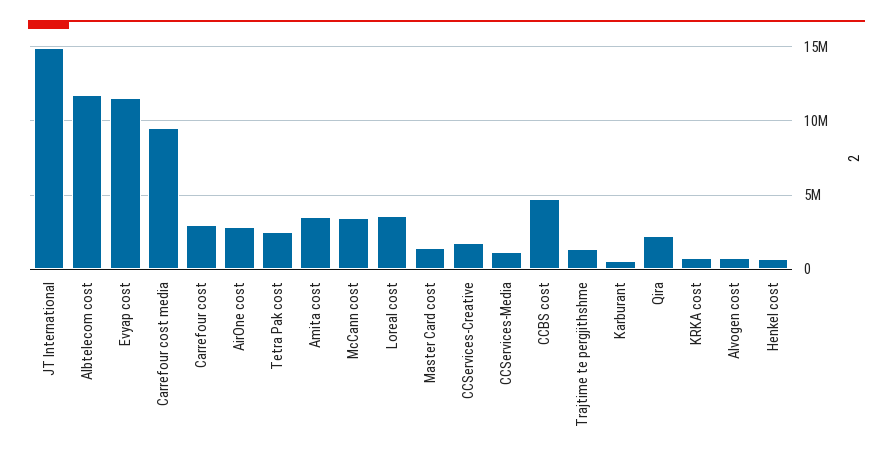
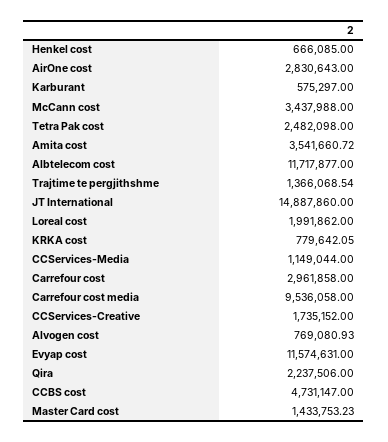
  {
    "JT International": 14887860,
    "Albtelecom cost": 11717877,
    "Evyap cost": 11574631,
    "Carrefour cost media": 9536058,
    "Carrefour cost": 2961858,
    "AirOne cost": 2830643,
    "Tetra Pak cost": 2482098,
    "Amita cost": 3541660.72,
    "McCann cost": 3437988,
-   "Loreal cost": 3500000,
+   "Loreal cost": 1991862,
    "Master Card cost": 1433753.23,
    "CCServices-Creative": 1735152,
    "CCServices-Media": 1149044,
    "CCBS cost": 4731147,
    "Trajtime te pergjithshme": 1366068.54,
    "Karburant": 575297,
    "Qira": 2237506,
    "KRKA cost": 779642.05,
    "Alvogen cost": 769080.93,
    "Henkel cost": 666085
  }

